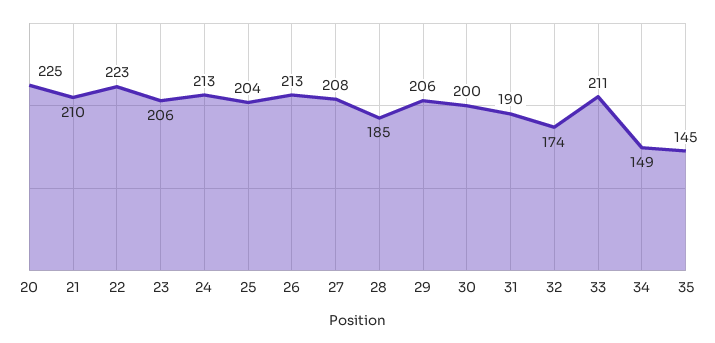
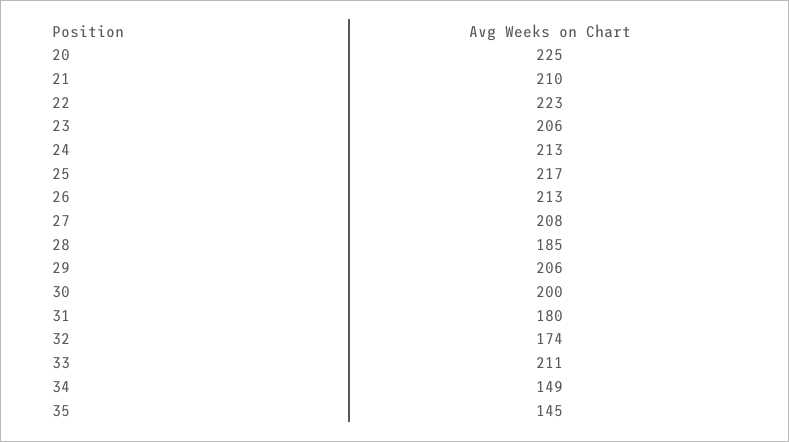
  {
    "20": 225,
    "21": 210,
    "22": 223,
    "23": 206,
    "24": 213,
-   "25": 204,
+   "25": 217,
    "26": 213,
    "27": 208,
    "28": 185,
    "29": 206,
    "30": 200,
-   "31": 190,
+   "31": 180,
    "32": 174,
    "33": 211,
    "34": 149,
    "35": 145
  }

